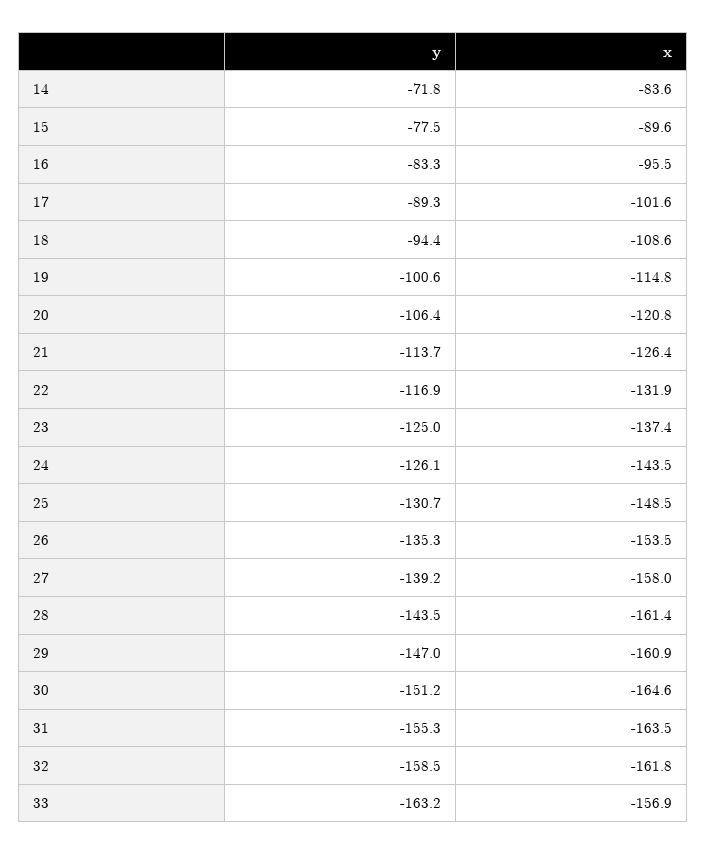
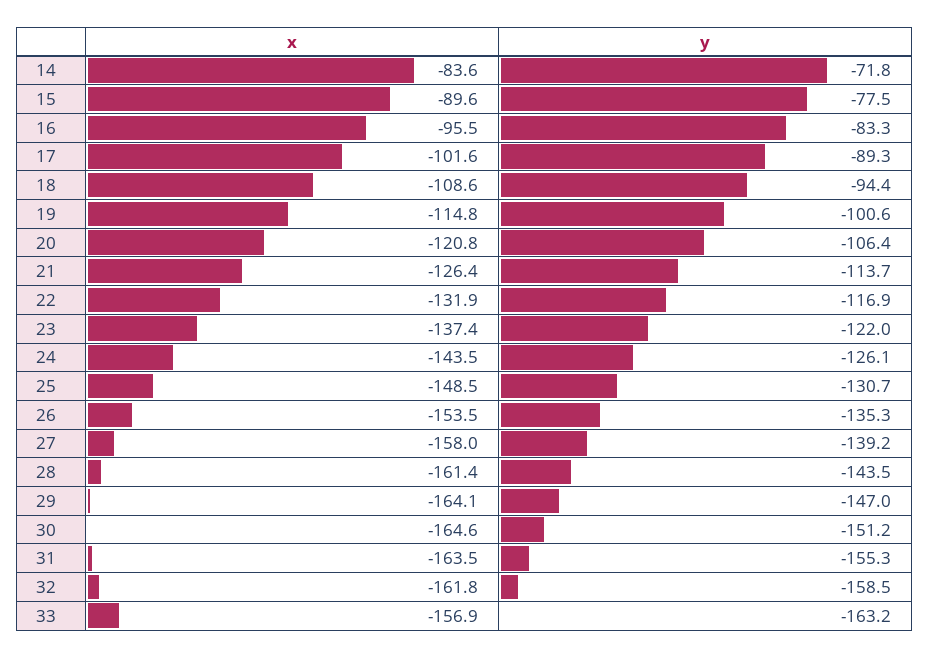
  {
    "y": {
      "14": -71.8,
      "15": -77.5,
      "16": -83.3,
      "17": -89.3,
      "18": -94.4,
      "19": -100.6,
      "20": -106.4,
      "21": -113.7,
      "22": -116.9,
-     "23": -125,
+     "23": -122,
      "24": -126.1,
      "25": -130.7,
      "26": -135.3,
      "27": -139.2,
      "28": -143.5,
      "29": -147,
      "30": -151.2,
      "31": -155.3,
      "32": -158.5,
      "33": -163.2
    },
    "x": {
      "14": -83.6,
      "15": -89.6,
      "16": -95.5,
      "17": -101.6,
      "18": -108.6,
      "19": -114.8,
      "20": -120.8,
      "21": -126.4,
      "22": -131.9,
      "23": -137.4,
      "24": -143.5,
      "25": -148.5,
      "26": -153.5,
      "27": -158,
      "28": -161.4,
-     "29": -160.9,
+     "29": -164.1,
      "30": -164.6,
      "31": -163.5,
      "32": -161.8,
      "33": -156.9
    }
  }

